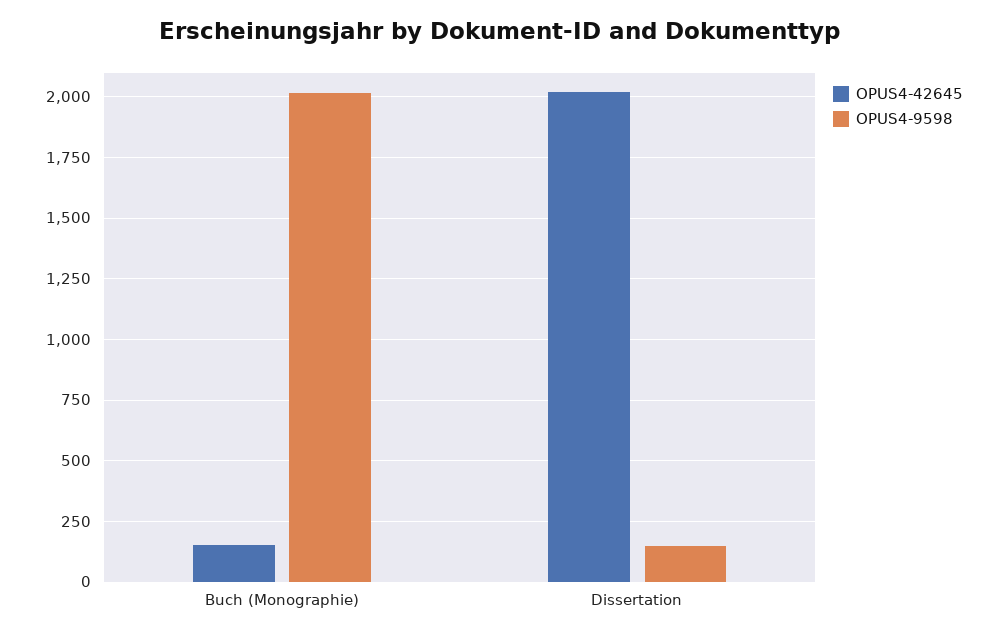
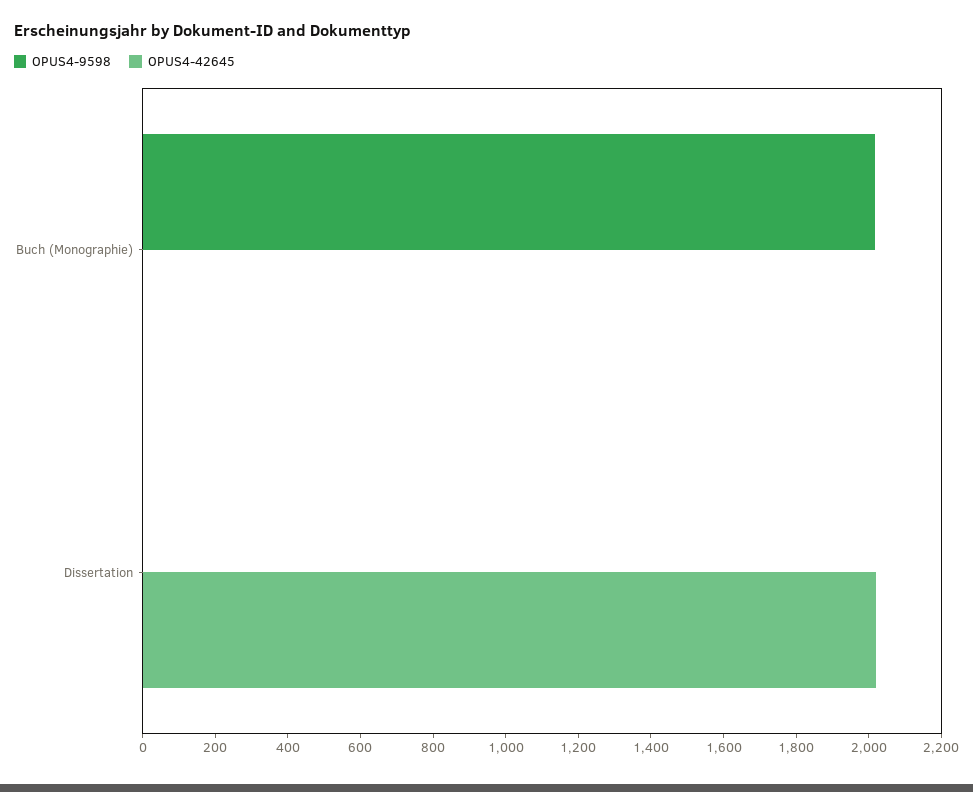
  {
    "OPUS4-42645": {
-     "Buch (Monographie)": 150,
+     "Buch (Monographie)": 0,
      "Dissertation": 2025
    },
    "OPUS4-9598": {
      "Buch (Monographie)": 2025,
-     "Dissertation": 150
+     "Dissertation": 0
    }
  }

